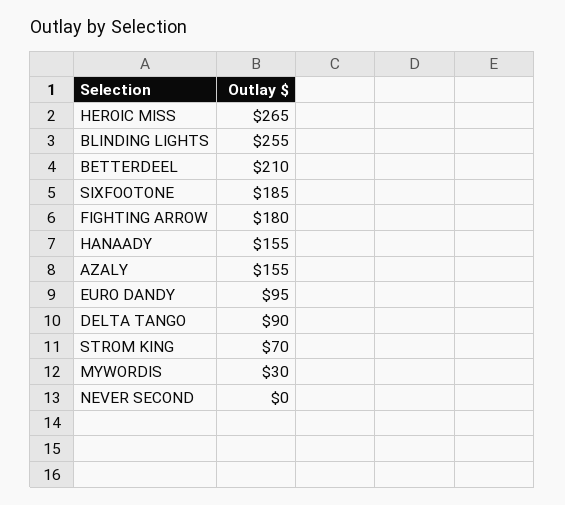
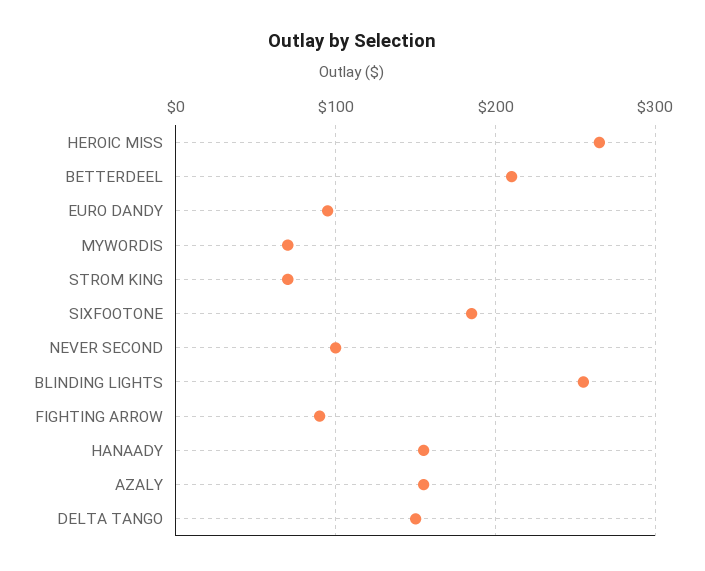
  {
    "HEROIC MISS": 265,
    "BLINDING LIGHTS": 255,
    "BETTERDEEL": 210,
    "SIXFOOTONE": 185,
-   "FIGHTING ARROW": 180,
+   "FIGHTING ARROW": 90,
    "HANAADY": 155,
    "AZALY": 155,
    "EURO DANDY": 95,
-   "DELTA TANGO": 90,
+   "DELTA TANGO": 150,
    "STROM KING": 70,
-   "MYWORDIS": 30,
+   "MYWORDIS": 70,
-   "NEVER SECOND": 0
+   "NEVER SECOND": 100
  }

